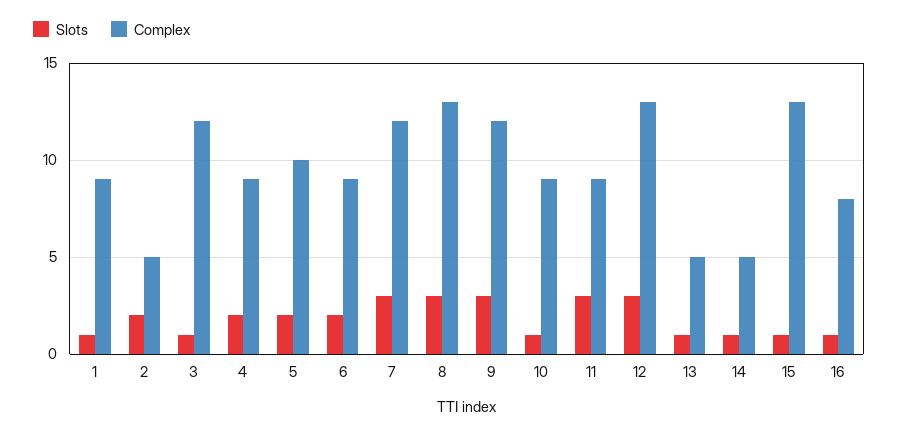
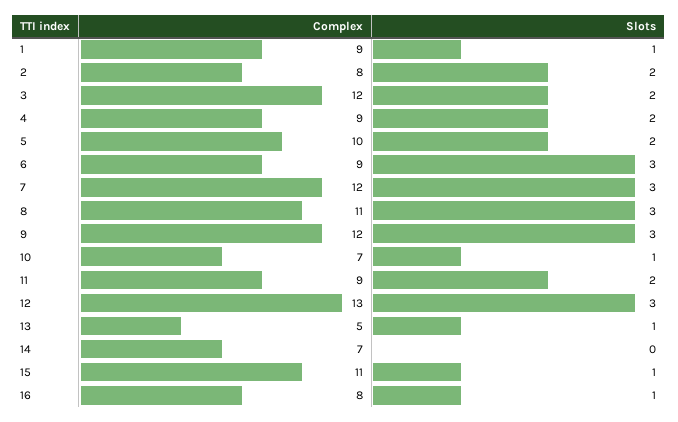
  {
    "Slots": {
      "1": 1,
      "2": 2,
-     "3": 1,
+     "3": 2,
      "4": 2,
      "5": 2,
-     "6": 2,
+     "6": 3,
      "7": 3,
      "8": 3,
      "9": 3,
      "10": 1,
-     "11": 3,
+     "11": 2,
      "12": 3,
      "13": 1,
-     "14": 1,
+     "14": 0,
      "15": 1,
      "16": 1
    },
    "Complex": {
      "1": 9,
-     "2": 5,
+     "2": 8,
      "3": 12,
      "4": 9,
      "5": 10,
      "6": 9,
      "7": 12,
-     "8": 13,
+     "8": 11,
      "9": 12,
-     "10": 9,
+     "10": 7,
      "11": 9,
      "12": 13,
      "13": 5,
-     "14": 5,
+     "14": 7,
-     "15": 13,
+     "15": 11,
      "16": 8
    }
  }

